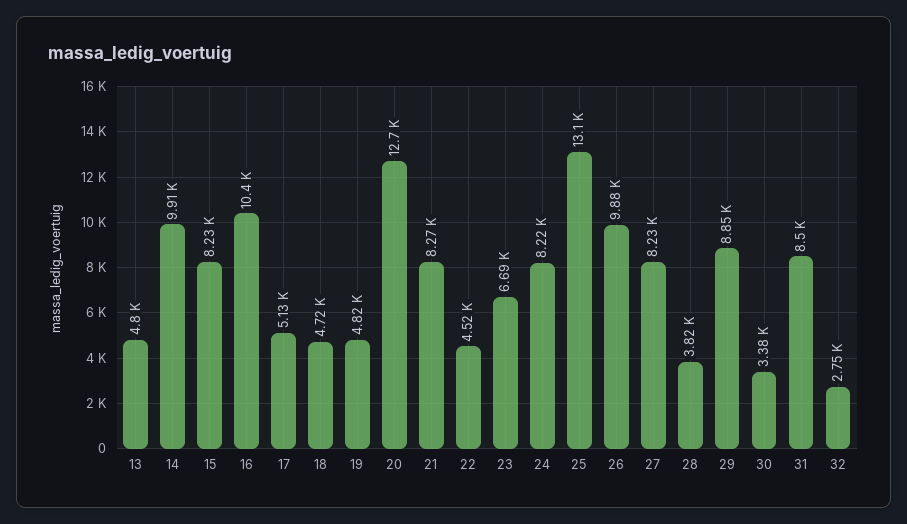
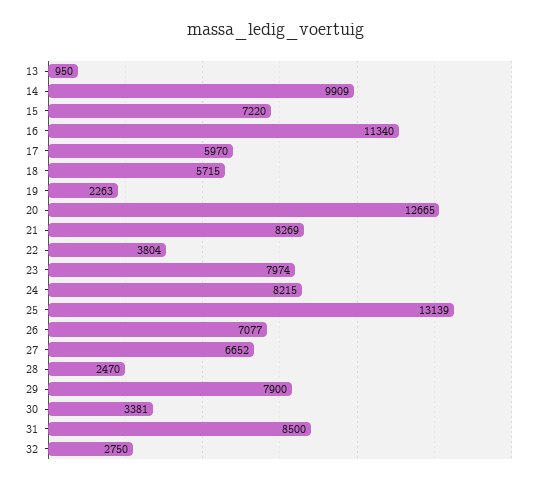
  {
-   "13": 4800,
+   "13": 950,
    "14": 9909,
-   "15": 8230,
+   "15": 7220,
-   "16": 10400,
+   "16": 11340,
-   "17": 5130,
+   "17": 5970,
-   "18": 4720,
+   "18": 5715,
-   "19": 4820,
+   "19": 2263,
    "20": 12665,
    "21": 8269,
-   "22": 4520,
+   "22": 3804,
-   "23": 6690,
+   "23": 7974,
    "24": 8215,
    "25": 13139,
-   "26": 9880,
+   "26": 7077,
-   "27": 8230,
+   "27": 6652,
-   "28": 3820,
+   "28": 2470,
-   "29": 8850,
+   "29": 7900,
    "30": 3381,
    "31": 8500,
    "32": 2750
  }

